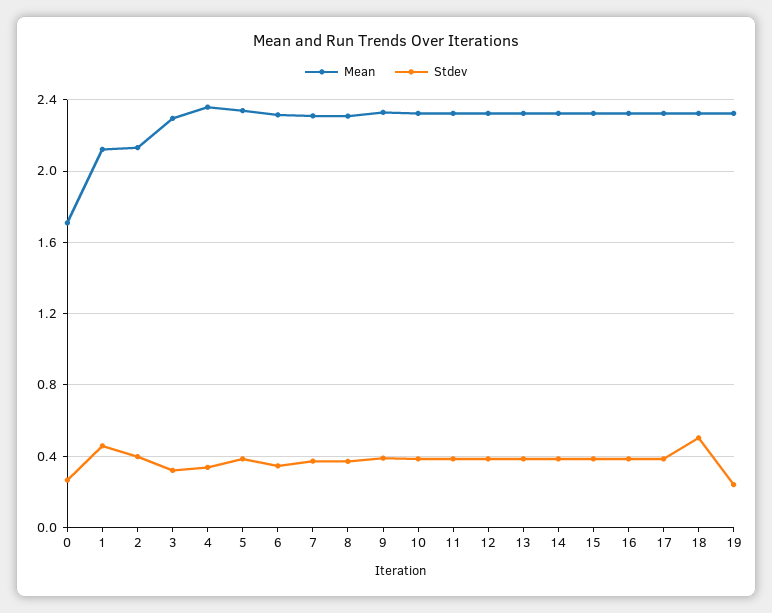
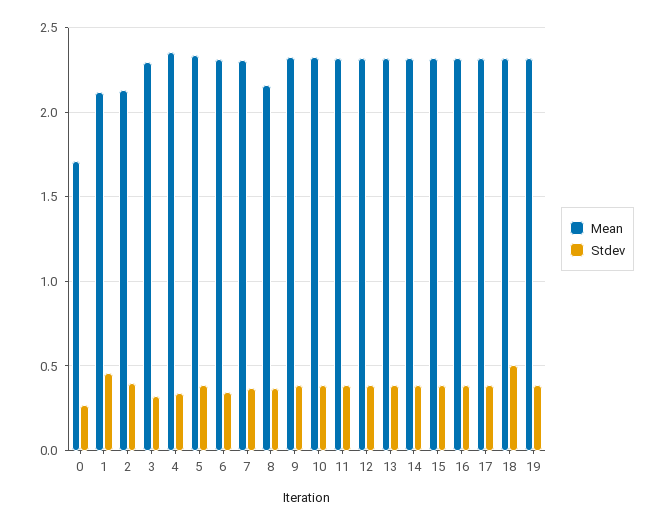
  {
    "Mean": {
      "0": 1.7,
      "1": 2.1,
      "2": 2.15,
      "3": 2.3,
      "4": 2.35,
      "5": 2.35,
      "6": 2.3,
      "7": 2.3,
-     "8": 2.3,
+     "8": 2.15,
      "9": 2.35,
      "10": 2.3,
      "11": 2.3,
      "12": 2.3,
      "13": 2.3,
      "14": 2.3,
      "15": 2.3,
      "16": 2.3,
      "17": 2.3,
      "18": 2.3,
      "19": 2.3
    },
    "Stdev": {
      "0": 0.25,
      "1": 0.45,
      "2": 0.4,
      "3": 0.3,
      "4": 0.35,
      "5": 0.4,
      "6": 0.35,
      "7": 0.35,
      "8": 0.35,
      "9": 0.4,
      "10": 0.4,
      "11": 0.4,
      "12": 0.4,
      "13": 0.4,
      "14": 0.4,
      "15": 0.4,
      "16": 0.4,
      "17": 0.4,
      "18": 0.5,
-     "19": 0.25
+     "19": 0.4
    }
  }

